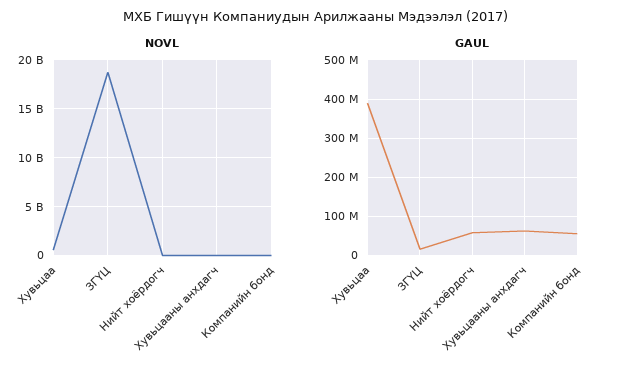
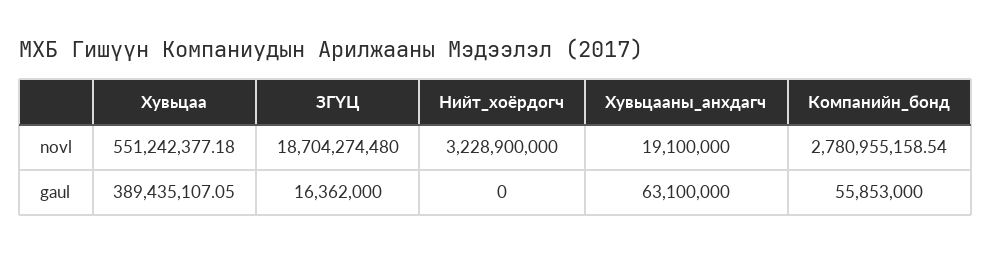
  {
    "NOVL": {
      "Хувьцаа": 551242377.18,
      "ЗГҮЦ": 18704274480,
-     "Нийт хоёрдогч": 0,
+     "Нийт хоёрдогч": 3228900000,
      "Хувьцааны анхдагч": 19100000,
-     "Компанийн бонд": 0
+     "Компанийн бонд": 2780955158.54
    },
    "GAUL": {
      "Хувьцаа": 389435107.05,
      "ЗГҮЦ": 16362000,
-     "Нийт хоёрдогч": 60000000,
+     "Нийт хоёрдогч": 0,
      "Хувьцааны анхдагч": 63100000,
      "Компанийн бонд": 55853000
    }
  }

